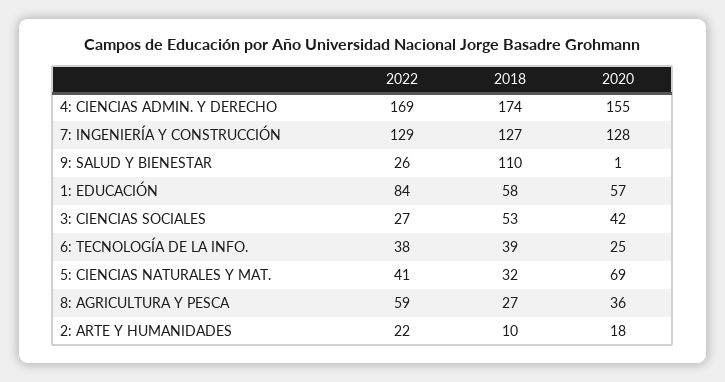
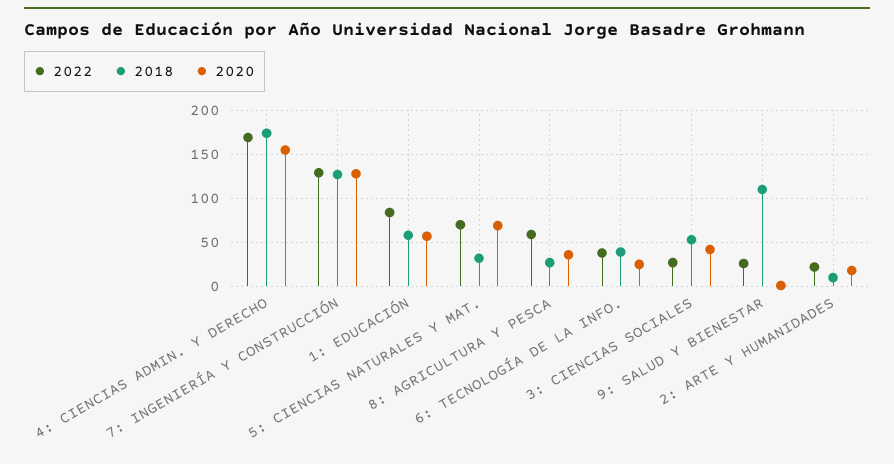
  {
    "2022": {
      "4: CIENCIAS ADMIN. Y DERECHO": 169,
      "7: INGENIERÍA Y CONSTRUCCIÓN": 129,
      "9: SALUD Y BIENESTAR": 26,
      "1: EDUCACIÓN": 84,
      "3: CIENCIAS SOCIALES": 27,
      "6: TECNOLOGÍA DE LA INFO.": 38,
-     "5: CIENCIAS NATURALES Y MAT.": 41,
+     "5: CIENCIAS NATURALES Y MAT.": 70,
      "8: AGRICULTURA Y PESCA": 59,
      "2: ARTE Y HUMANIDADES": 22
    },
    "2018": {
      "4: CIENCIAS ADMIN. Y DERECHO": 174,
      "7: INGENIERÍA Y CONSTRUCCIÓN": 127,
      "9: SALUD Y BIENESTAR": 110,
      "1: EDUCACIÓN": 58,
      "3: CIENCIAS SOCIALES": 53,
      "6: TECNOLOGÍA DE LA INFO.": 39,
      "5: CIENCIAS NATURALES Y MAT.": 32,
      "8: AGRICULTURA Y PESCA": 27,
      "2: ARTE Y HUMANIDADES": 10
    },
    "2020": {
      "4: CIENCIAS ADMIN. Y DERECHO": 155,
      "7: INGENIERÍA Y CONSTRUCCIÓN": 128,
      "9: SALUD Y BIENESTAR": 1,
      "1: EDUCACIÓN": 57,
      "3: CIENCIAS SOCIALES": 42,
      "6: TECNOLOGÍA DE LA INFO.": 25,
      "5: CIENCIAS NATURALES Y MAT.": 69,
      "8: AGRICULTURA Y PESCA": 36,
      "2: ARTE Y HUMANIDADES": 18
    }
  }

